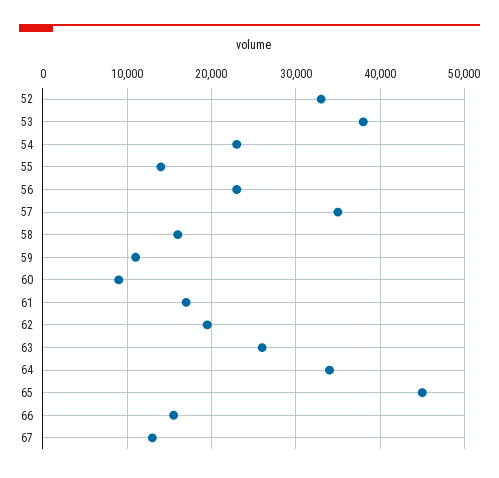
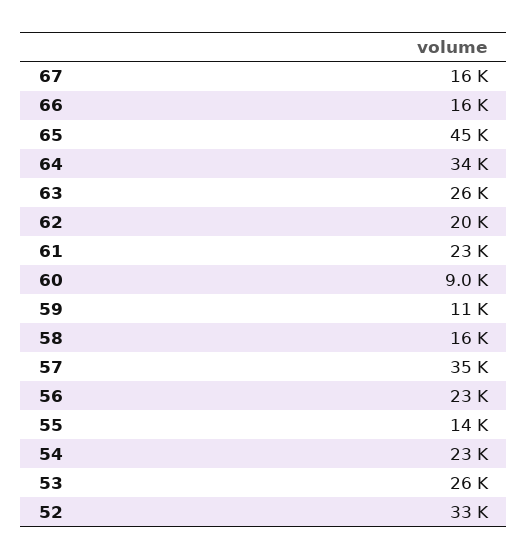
  {
    "52": 33000,
-   "53": 38000,
+   "53": 26000,
    "54": 23000,
    "55": 14000,
    "56": 23000,
    "57": 35000,
    "58": 16000,
    "59": 11000,
    "60": 9000,
-   "61": 17000,
+   "61": 23000,
    "62": 20000,
    "63": 26000,
    "64": 34000,
    "65": 45000,
    "66": 16000,
-   "67": 13000
+   "67": 16000
  }

